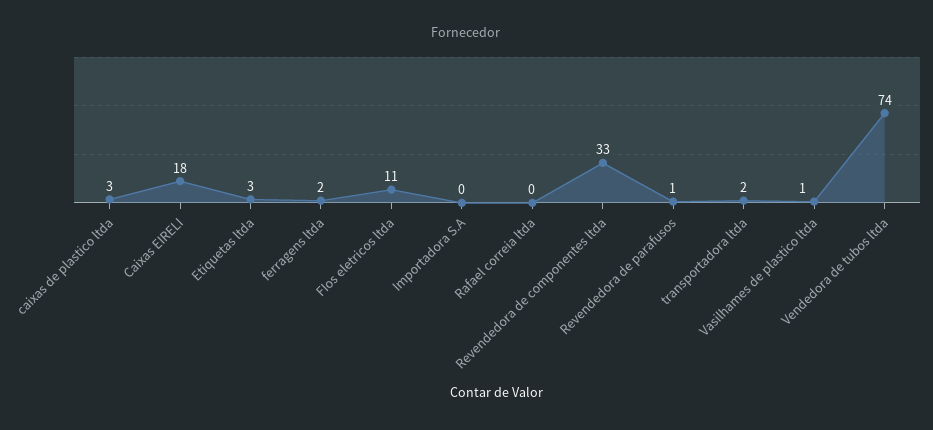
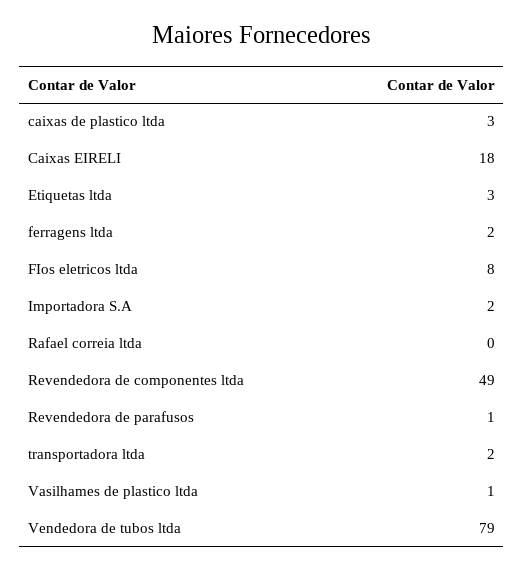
  {
    "caixas de plastico ltda": 3,
    "Caixas EIRELI": 18,
    "Etiquetas ltda": 3,
    "ferragens ltda": 2,
-   "FIos eletricos ltda": 11,
+   "FIos eletricos ltda": 8,
-   "Importadora S.A": 0,
+   "Importadora S.A": 2,
    "Rafael correia ltda": 0,
-   "Revendedora de componentes ltda": 33,
+   "Revendedora de componentes ltda": 49,
    "Revendedora de parafusos": 1,
    "transportadora ltda": 2,
    "Vasilhames de plastico ltda": 1,
-   "Vendedora de tubos ltda": 74
+   "Vendedora de tubos ltda": 79
  }

